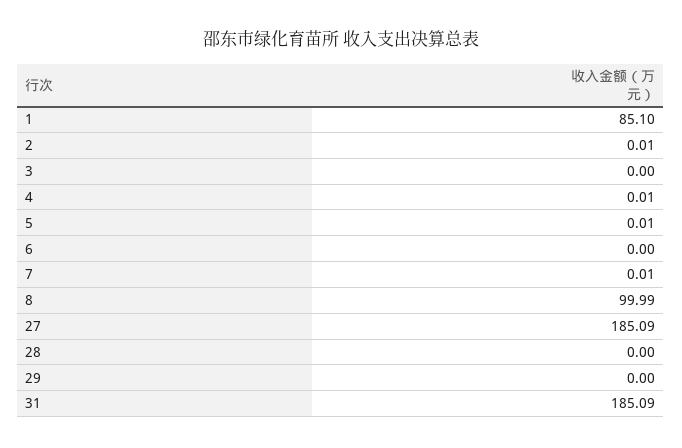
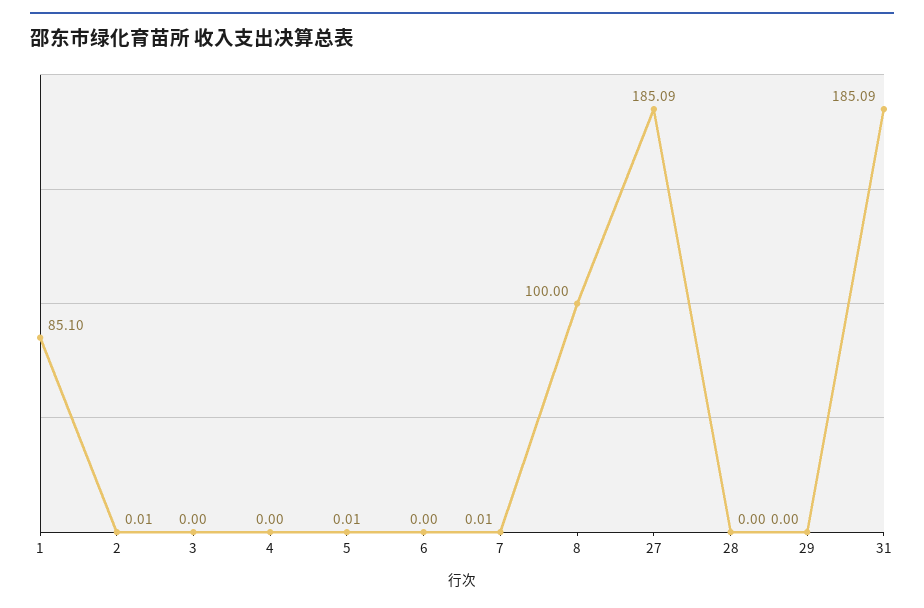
  {
    "1": 85.1,
    "2": 0.01,
    "3": 0,
-   "4": 0.01,
+   "4": 0,
    "5": 0.01,
    "6": 0,
    "7": 0.01,
-   "8": 99.99,
+   "8": 100,
    "27": 185.09,
    "28": 0,
    "29": 0,
    "31": 185.09
  }

